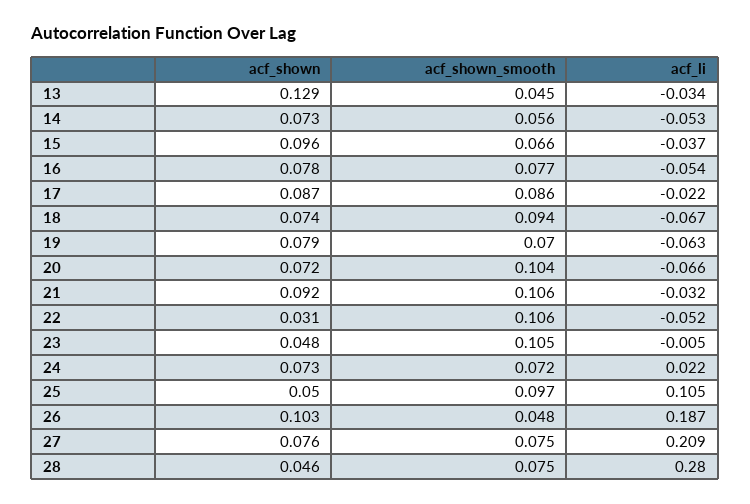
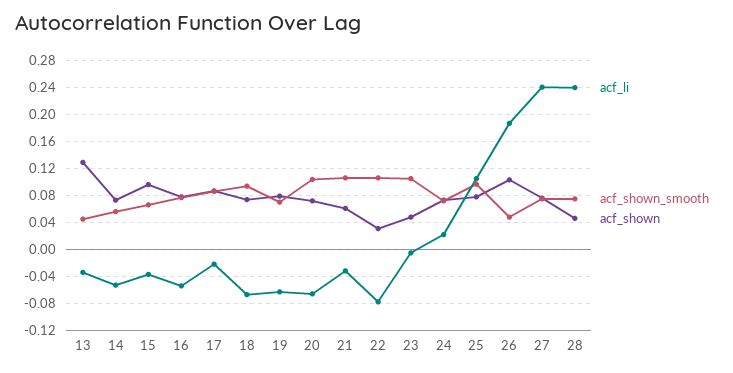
  {
    "acf_shown": {
      "13": 0.129,
      "14": 0.073,
      "15": 0.096,
      "16": 0.078,
      "17": 0.087,
      "18": 0.074,
      "19": 0.079,
      "20": 0.072,
-     "21": 0.092,
+     "21": 0.06,
      "22": 0.031,
      "23": 0.048,
      "24": 0.073,
-     "25": 0.05,
+     "25": 0.08,
      "26": 0.103,
      "27": 0.076,
      "28": 0.046
    },
    "acf_shown_smooth": {
      "13": 0.045,
      "14": 0.056,
      "15": 0.066,
      "16": 0.077,
      "17": 0.086,
      "18": 0.094,
      "19": 0.07,
      "20": 0.104,
      "21": 0.106,
      "22": 0.106,
      "23": 0.105,
      "24": 0.072,
      "25": 0.097,
      "26": 0.048,
      "27": 0.075,
      "28": 0.075
    },
    "acf_li": {
      "13": -0.034,
      "14": -0.053,
      "15": -0.037,
      "16": -0.054,
      "17": -0.022,
      "18": -0.067,
      "19": -0.063,
      "20": -0.066,
      "21": -0.032,
-     "22": -0.052,
+     "22": -0.08,
      "23": -0.005,
      "24": 0.022,
      "25": 0.105,
      "26": 0.187,
-     "27": 0.209,
+     "27": 0.24,
-     "28": 0.28
+     "28": 0.24
    }
  }

